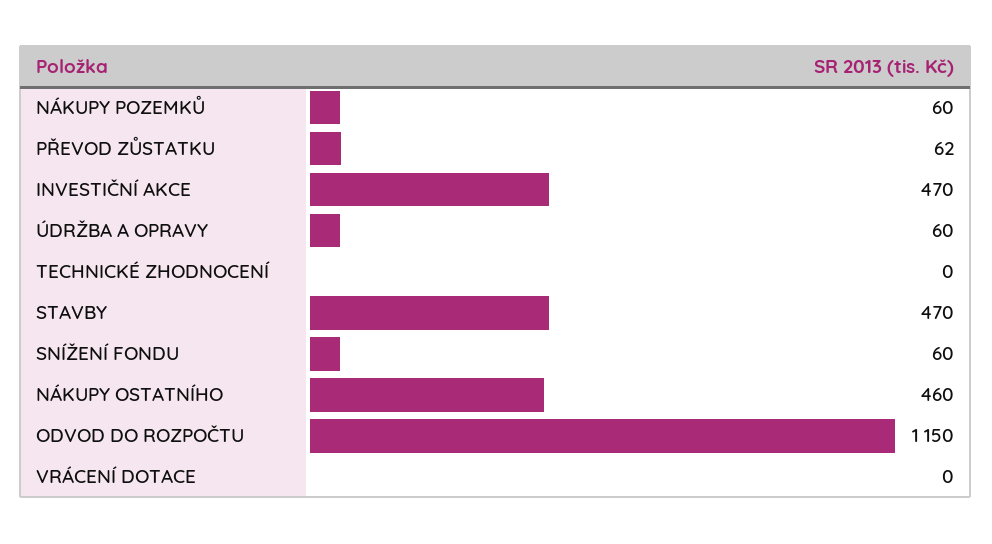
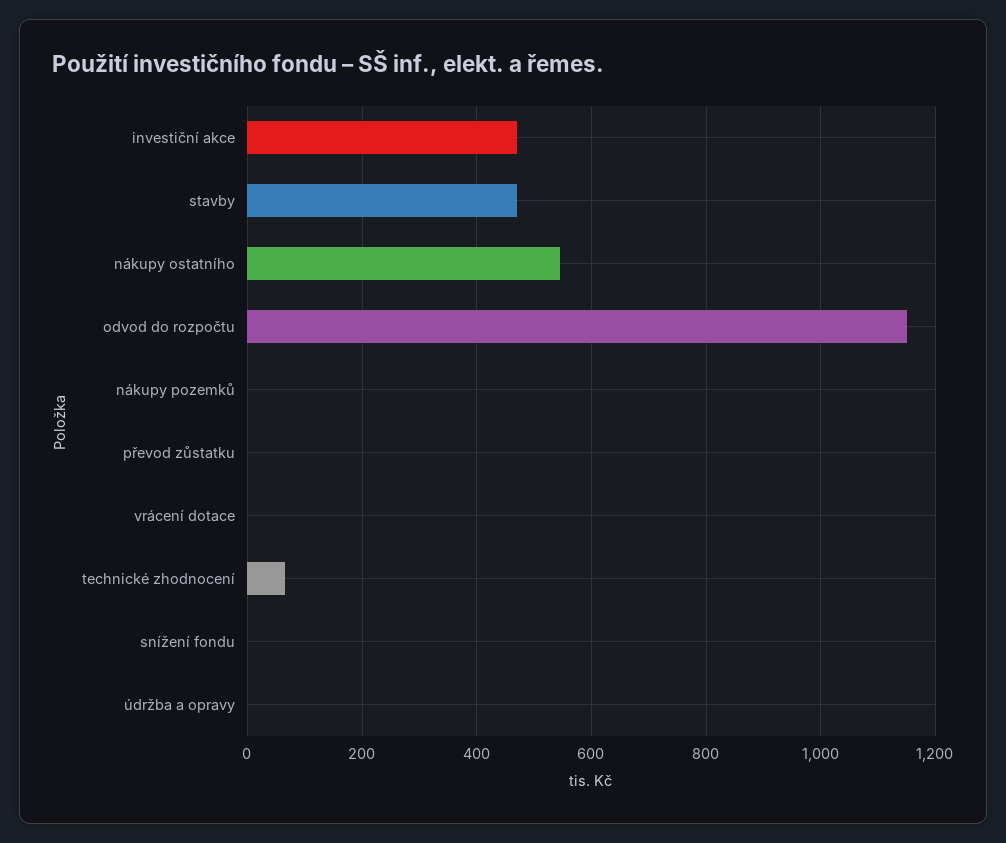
  {
-   "NÁKUPY POZEMKŮ": 60,
+   "NÁKUPY POZEMKŮ": 0,
-   "PŘEVOD ZŮSTATKU": 62,
+   "PŘEVOD ZŮSTATKU": 0,
    "INVESTIČNÍ AKCE": 470,
-   "ÚDRŽBA A OPRAVY": 60,
+   "ÚDRŽBA A OPRAVY": 0,
-   "TECHNICKÉ ZHODNOCENÍ": 0,
+   "TECHNICKÉ ZHODNOCENÍ": 60,
    "STAVBY": 470,
-   "SNÍŽENÍ FONDU": 60,
+   "SNÍŽENÍ FONDU": 0,
-   "NÁKUPY OSTATNÍHO": 460,
+   "NÁKUPY OSTATNÍHO": 540,
    "ODVOD DO ROZPOČTU": 1150,
    "VRÁCENÍ DOTACE": 0
  }

